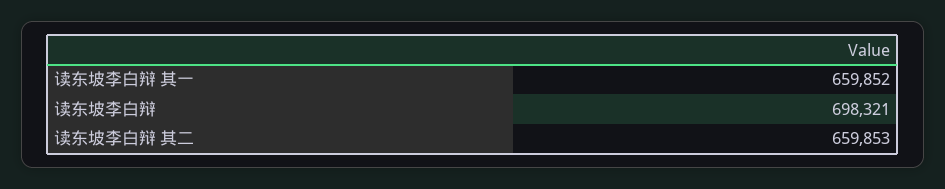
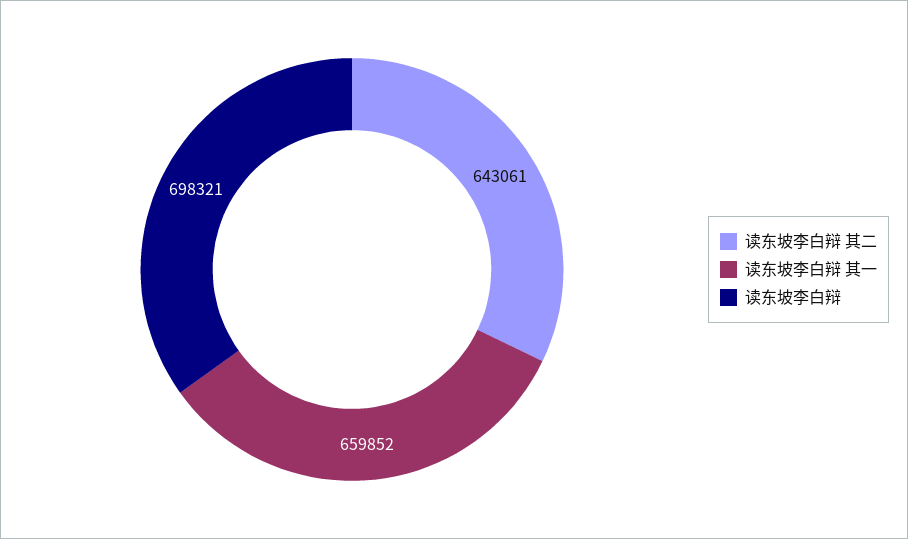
  {
    "读东坡李白辩 其一": 659852,
    "读东坡李白辩": 698321,
-   "读东坡李白辩 其二": 659853
+   "读东坡李白辩 其二": 643061
  }

